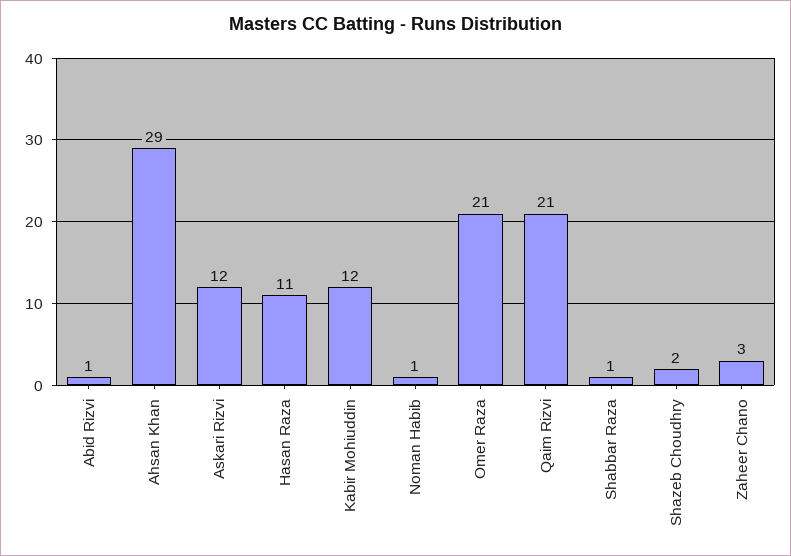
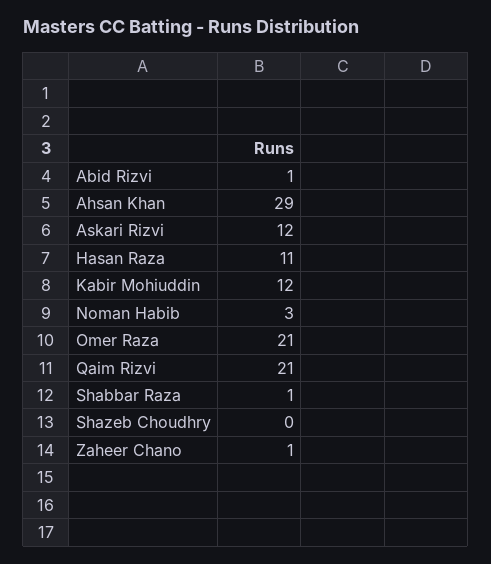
  {
    "Abid Rizvi": 1,
    "Ahsan Khan": 29,
    "Askari Rizvi": 12,
    "Hasan Raza": 11,
    "Kabir Mohiuddin": 12,
-   "Noman Habib": 1,
+   "Noman Habib": 3,
    "Omer Raza": 21,
    "Qaim Rizvi": 21,
    "Shabbar Raza": 1,
-   "Shazeb Choudhry": 2,
+   "Shazeb Choudhry": 0,
-   "Zaheer Chano": 3
+   "Zaheer Chano": 1
  }

